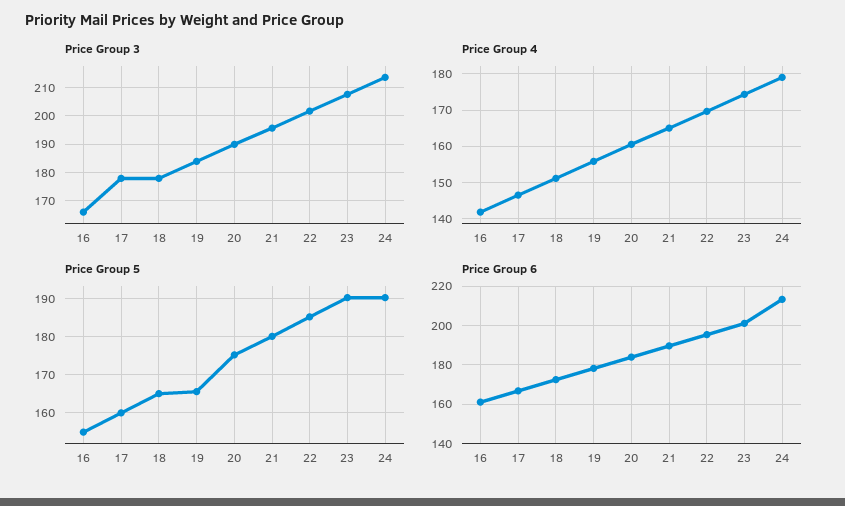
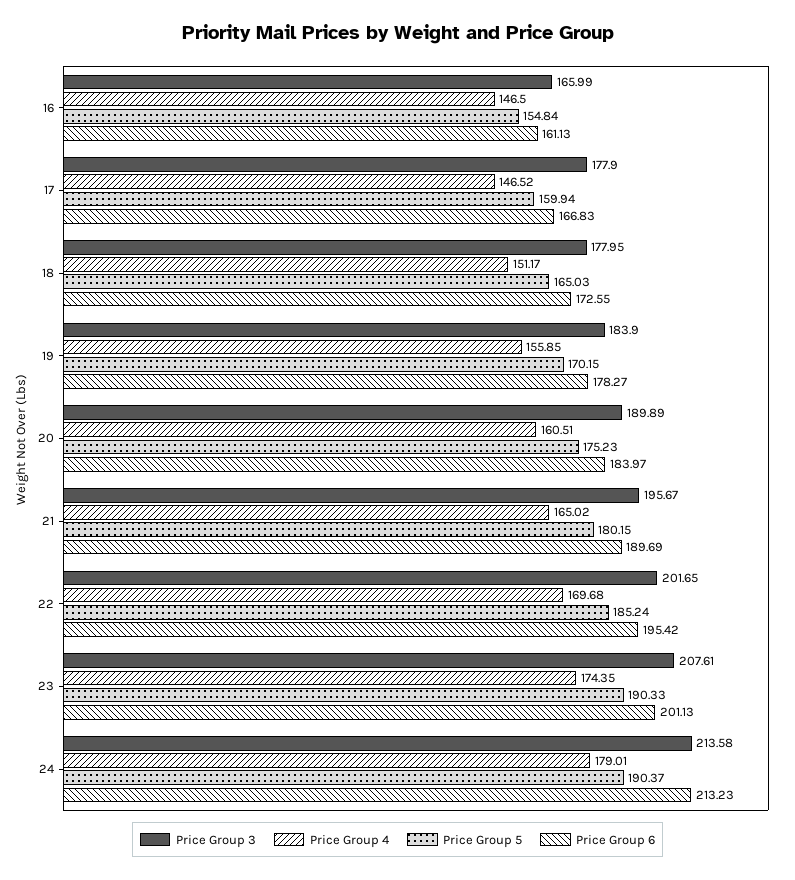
  {
    "Price Group 3": {
      "16": 165.99,
      "17": 177.9,
      "18": 177.95,
      "19": 183.9,
      "20": 189.89,
      "21": 195.67,
      "22": 201.65,
      "23": 207.61,
      "24": 213.58
    },
    "Price Group 4": {
-     "16": 142,
+     "16": 146.5,
      "17": 146.52,
      "18": 151.17,
      "19": 155.85,
      "20": 160.51,
      "21": 165.02,
      "22": 169.68,
      "23": 174.35,
      "24": 179.01
    },
    "Price Group 5": {
      "16": 154.84,
      "17": 159.94,
      "18": 165.03,
-     "19": 166,
+     "19": 170.15,
      "20": 175.23,
      "21": 180.15,
      "22": 185.24,
      "23": 190.33,
      "24": 190.37
    },
    "Price Group 6": {
      "16": 161.13,
      "17": 166.83,
      "18": 172.55,
      "19": 178.27,
      "20": 183.97,
      "21": 189.69,
      "22": 195.42,
      "23": 201.13,
      "24": 213.23
    }
  }

